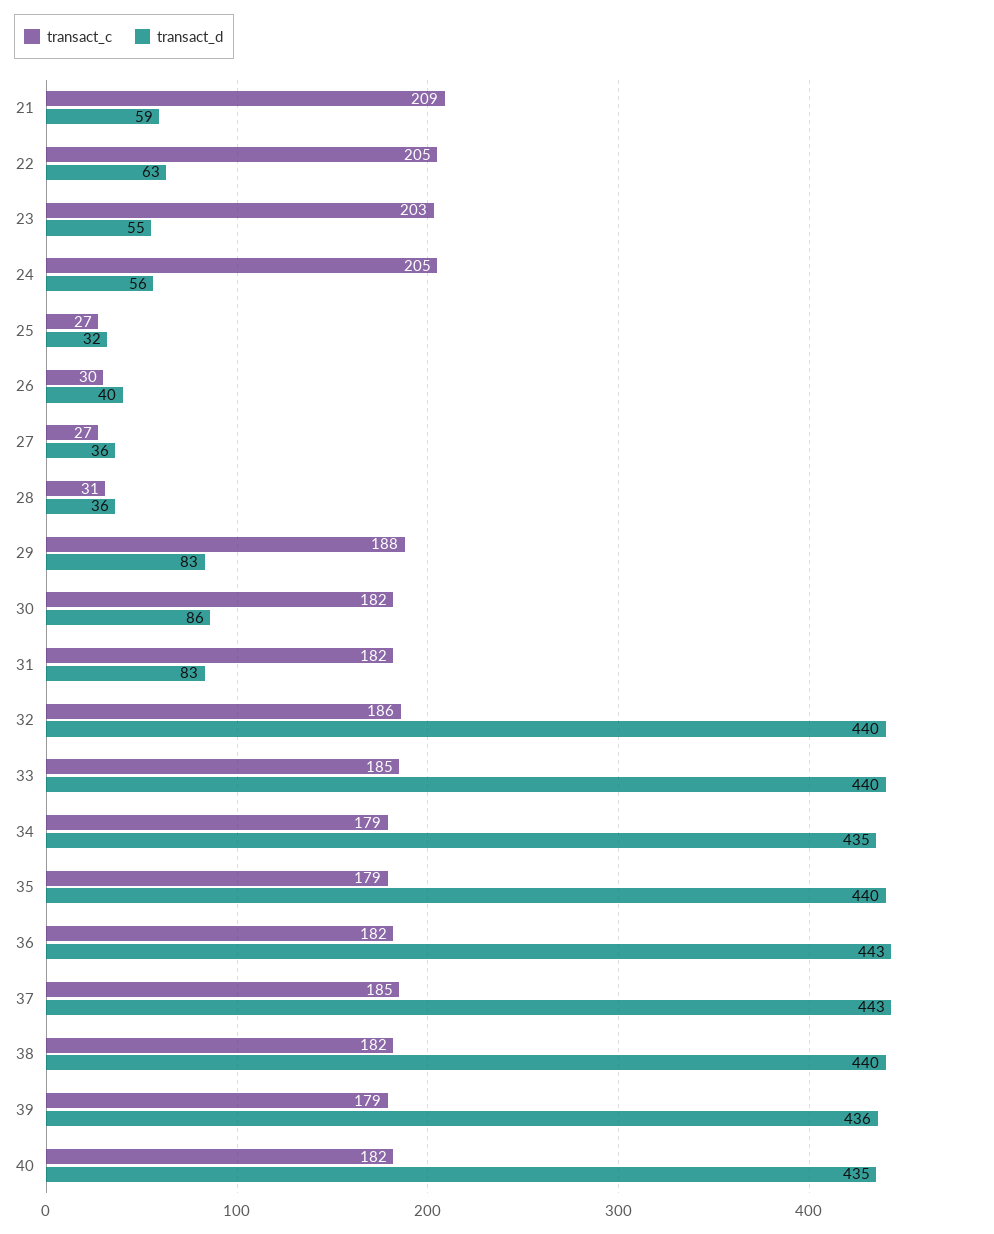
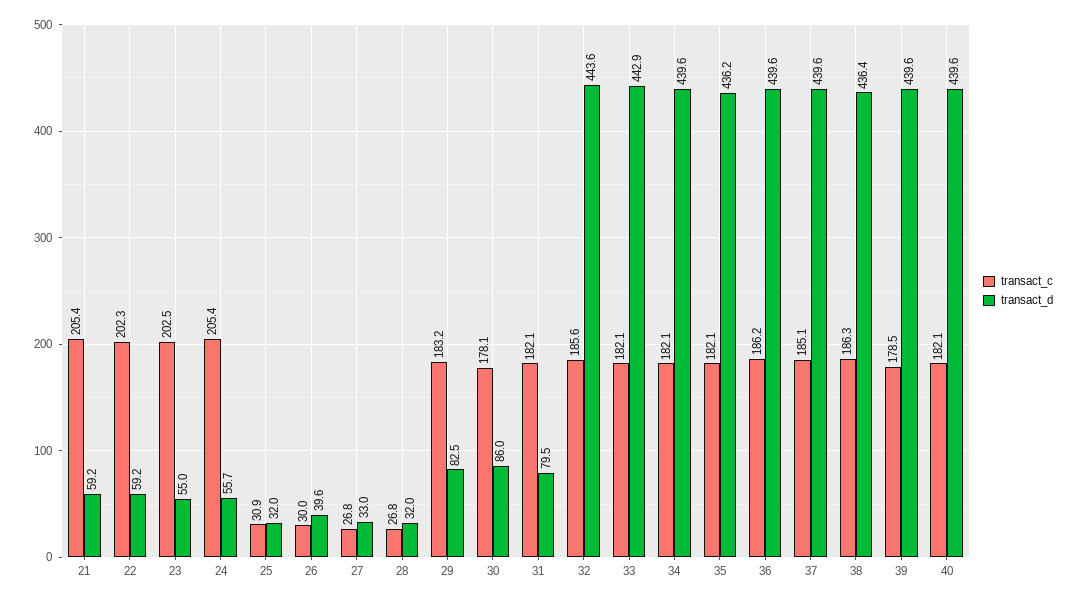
  {
    "transact_c": {
-     "21": 209,
+     "21": 205.4,
-     "22": 205,
+     "22": 202.3,
      "23": 202.5,
      "24": 205.4,
-     "25": 27,
+     "25": 30.9,
      "26": 30,
      "27": 26.8,
-     "28": 31,
+     "28": 26.8,
-     "29": 188,
+     "29": 183.2,
-     "30": 182,
+     "30": 178.1,
      "31": 182.1,
      "32": 185.6,
-     "33": 185,
+     "33": 182.1,
-     "34": 179,
+     "34": 182.1,
-     "35": 179,
+     "35": 182.1,
-     "36": 182,
+     "36": 186.2,
      "37": 185.1,
-     "38": 182,
+     "38": 186.3,
      "39": 178.5,
      "40": 182.1
    },
    "transact_d": {
      "21": 59.2,
-     "22": 63,
+     "22": 59.2,
      "23": 55,
      "24": 55.7,
      "25": 32,
      "26": 39.6,
-     "27": 36,
+     "27": 33,
-     "28": 36,
+     "28": 32,
      "29": 82.5,
      "30": 86,
-     "31": 83,
+     "31": 79.5,
-     "32": 440,
+     "32": 443.6,
-     "33": 440,
+     "33": 442.9,
-     "34": 435,
+     "34": 439.6,
-     "35": 440,
+     "35": 436.2,
-     "36": 443,
+     "36": 439.6,
-     "37": 443,
+     "37": 439.6,
-     "38": 440,
+     "38": 436.4,
-     "39": 436,
+     "39": 439.6,
-     "40": 435
+     "40": 439.6
    }
  }

